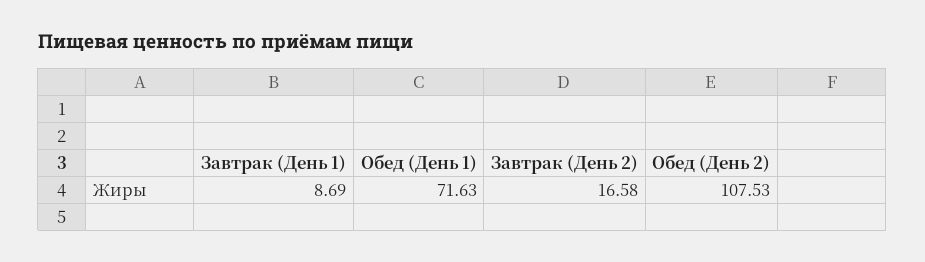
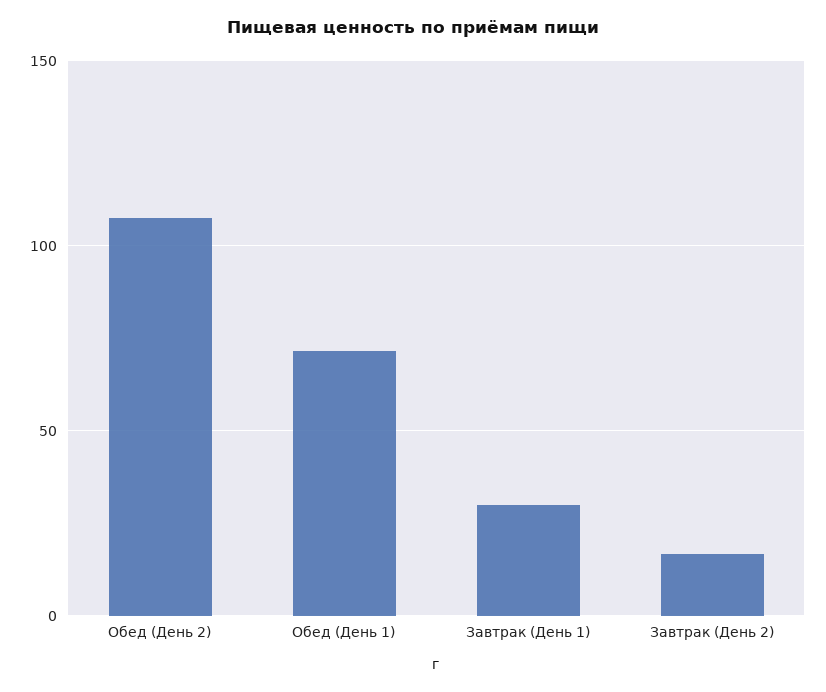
  {
-   "Завтрак (День 1)": 8.69,
+   "Завтрак (День 1)": 30,
    "Обед (День 1)": 71.63,
    "Завтрак (День 2)": 16.58,
    "Обед (День 2)": 107.53
  }

